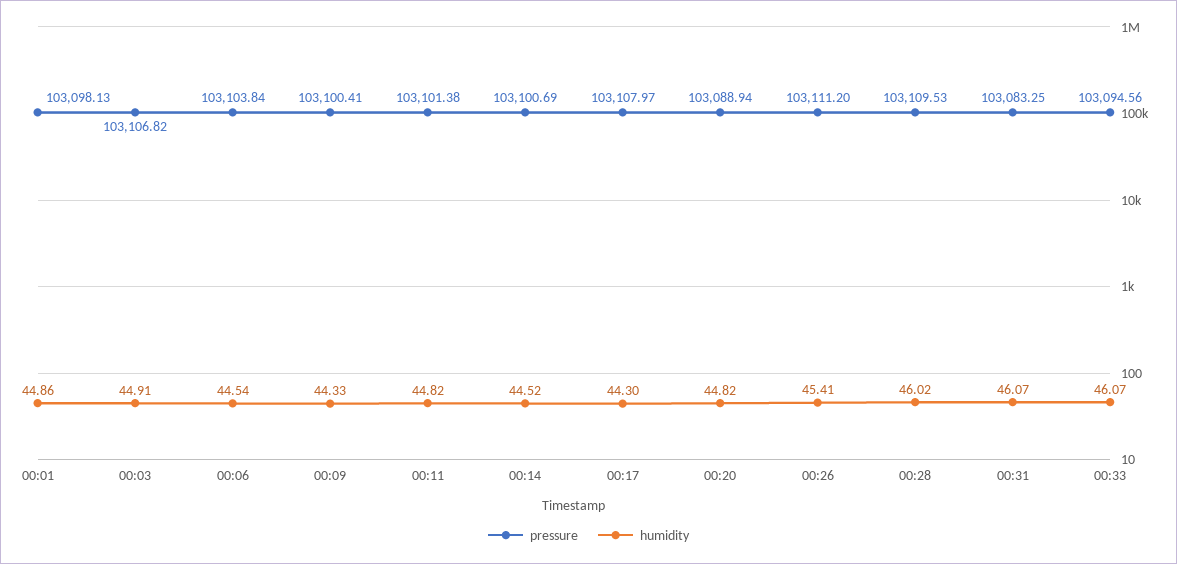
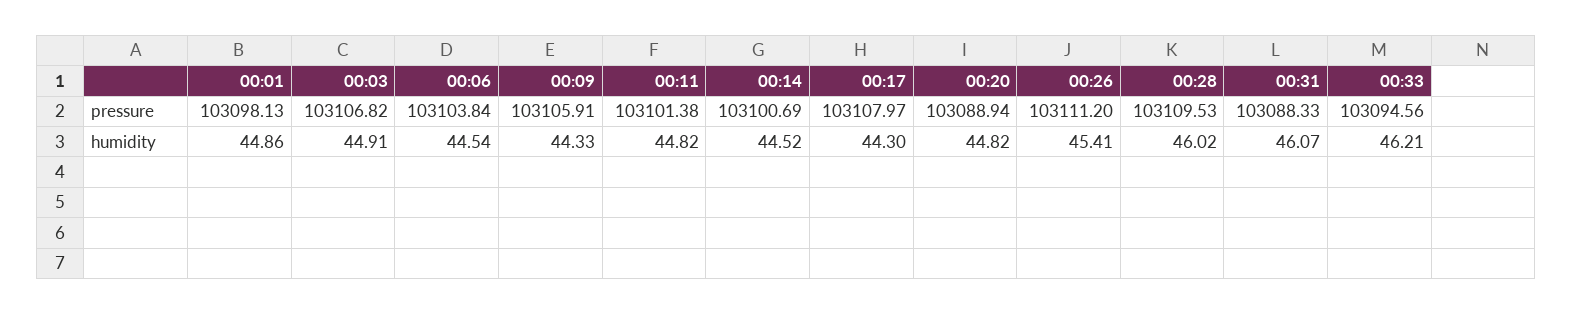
  {
    "pressure": {
      "00:01": 103098.13,
      "00:03": 103106.82,
      "00:06": 103103.84,
-     "00:09": 103100.41,
+     "00:09": 103105.91,
      "00:11": 103101.38,
      "00:14": 103100.69,
      "00:17": 103107.97,
      "00:20": 103088.94,
      "00:26": 103111.2,
      "00:28": 103109.53,
-     "00:31": 103083.25,
+     "00:31": 103088.33,
      "00:33": 103094.56
    },
    "humidity": {
      "00:01": 44.86,
      "00:03": 44.91,
      "00:06": 44.54,
      "00:09": 44.33,
      "00:11": 44.82,
      "00:14": 44.52,
      "00:17": 44.3,
      "00:20": 44.82,
      "00:26": 45.41,
      "00:28": 46.02,
      "00:31": 46.07,
-     "00:33": 46.07
+     "00:33": 46.21
    }
  }

